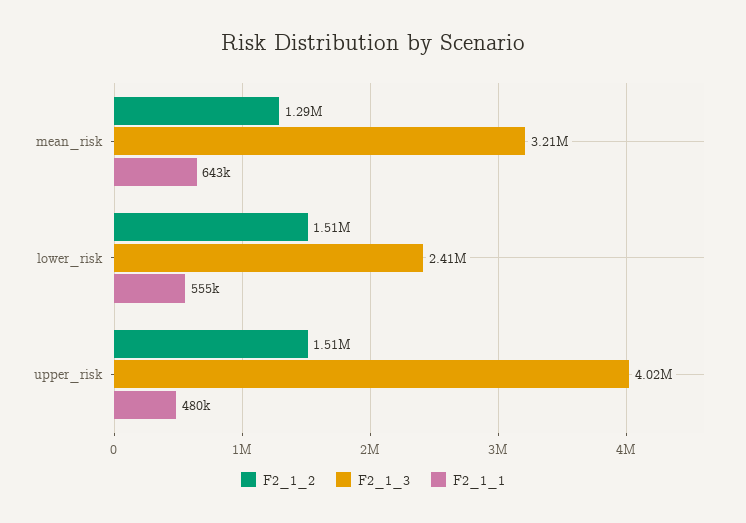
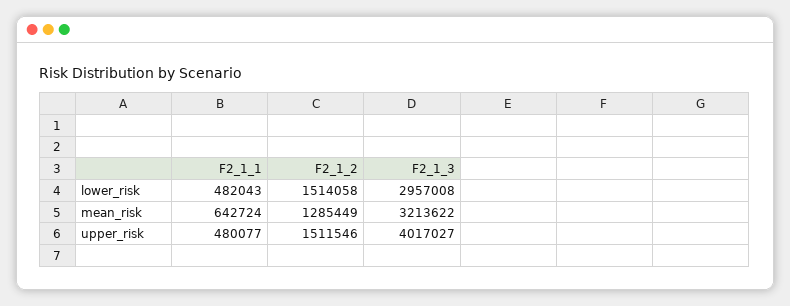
  {
    "F2_1_2": {
      "mean_risk": 1285449,
      "lower_risk": 1514058,
      "upper_risk": 1511546
    },
    "F2_1_3": {
      "mean_risk": 3213622,
-     "lower_risk": 2410000,
+     "lower_risk": 2957008,
      "upper_risk": 4017027
    },
    "F2_1_1": {
      "mean_risk": 642724,
-     "lower_risk": 555000,
+     "lower_risk": 482043,
      "upper_risk": 480077
    }
  }

